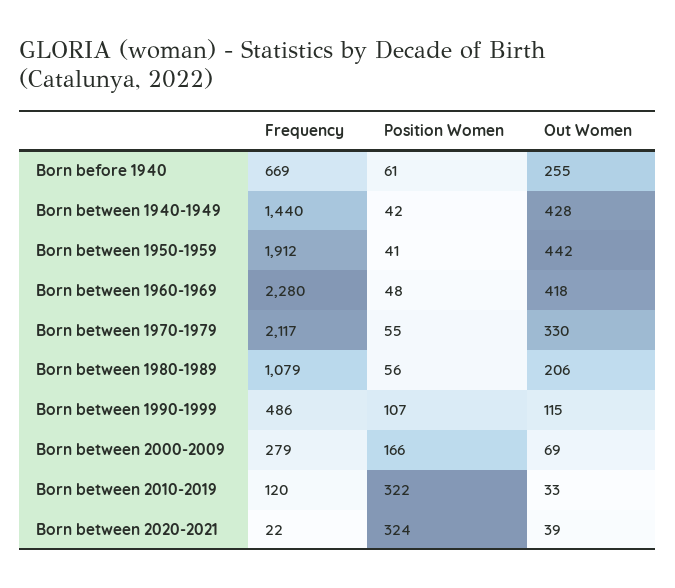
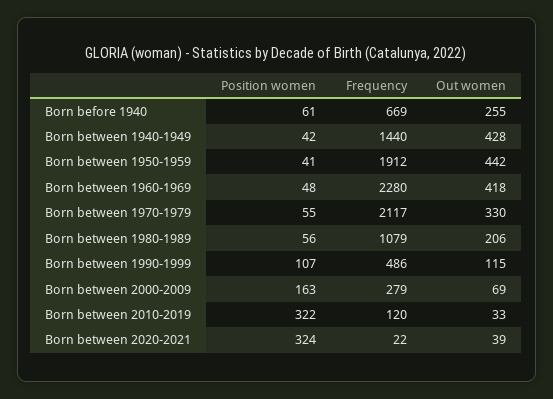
  {
    "Frequency": {
      "Born before 1940": 669,
      "Born between 1940-1949": 1440,
      "Born between 1950-1959": 1912,
      "Born between 1960-1969": 2280,
      "Born between 1970-1979": 2117,
      "Born between 1980-1989": 1079,
      "Born between 1990-1999": 486,
      "Born between 2000-2009": 279,
      "Born between 2010-2019": 120,
      "Born between 2020-2021": 22
    },
    "Position Women": {
      "Born before 1940": 61,
      "Born between 1940-1949": 42,
      "Born between 1950-1959": 41,
      "Born between 1960-1969": 48,
      "Born between 1970-1979": 55,
      "Born between 1980-1989": 56,
      "Born between 1990-1999": 107,
-     "Born between 2000-2009": 166,
+     "Born between 2000-2009": 163,
      "Born between 2010-2019": 322,
      "Born between 2020-2021": 324
    },
    "Out Women": {
      "Born before 1940": 255,
      "Born between 1940-1949": 428,
      "Born between 1950-1959": 442,
      "Born between 1960-1969": 418,
      "Born between 1970-1979": 330,
      "Born between 1980-1989": 206,
      "Born between 1990-1999": 115,
      "Born between 2000-2009": 69,
      "Born between 2010-2019": 33,
      "Born between 2020-2021": 39
    }
  }

